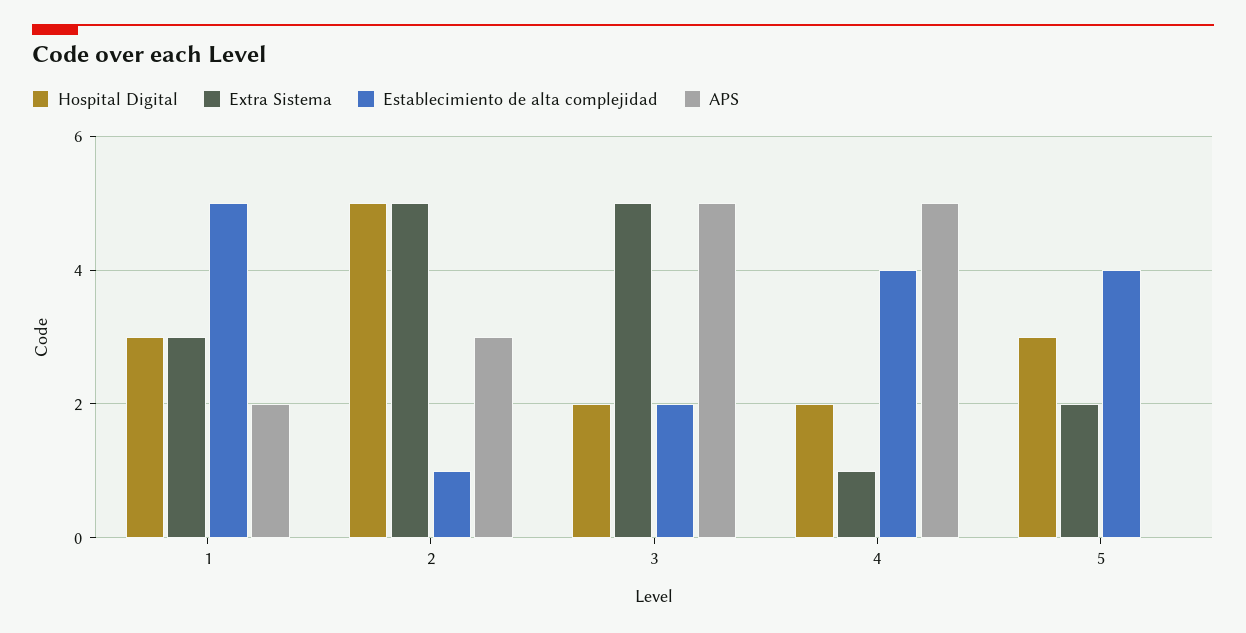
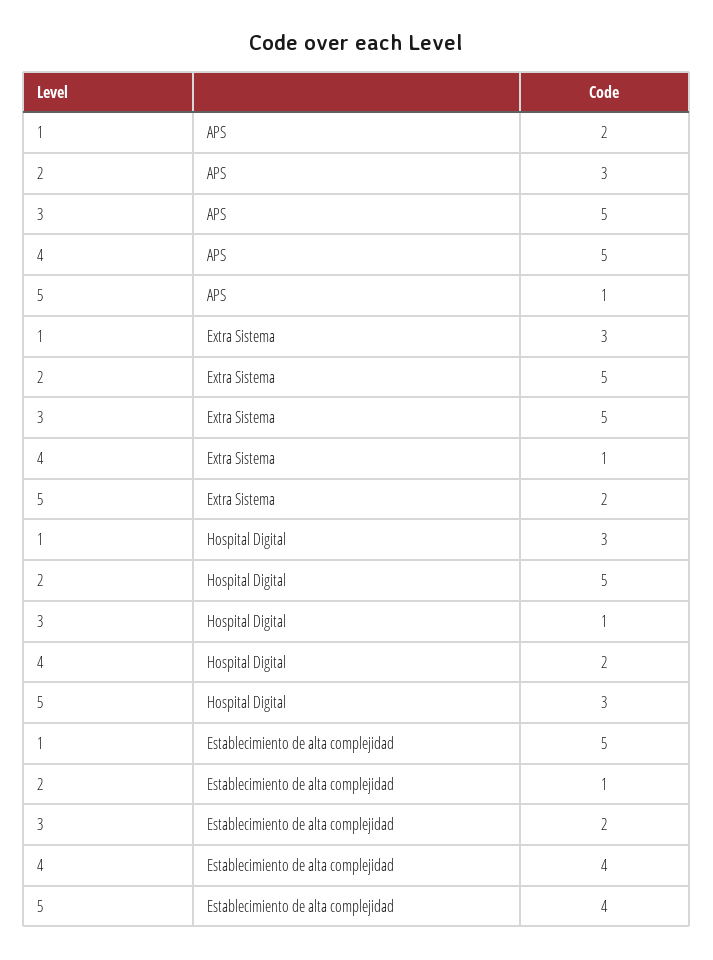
  {
    "Hospital Digital": {
      "1": 3,
      "2": 5,
-     "3": 2,
+     "3": 1,
      "4": 2,
      "5": 3
    },
    "Extra Sistema": {
      "1": 3,
      "2": 5,
      "3": 5,
      "4": 1,
      "5": 2
    },
    "Establecimiento de alta complejidad": {
      "1": 5,
      "2": 1,
      "3": 2,
      "4": 4,
      "5": 4
    },
    "APS": {
      "1": 2,
      "2": 3,
      "3": 5,
      "4": 5,
-     "5": 0
+     "5": 1
    }
  }

